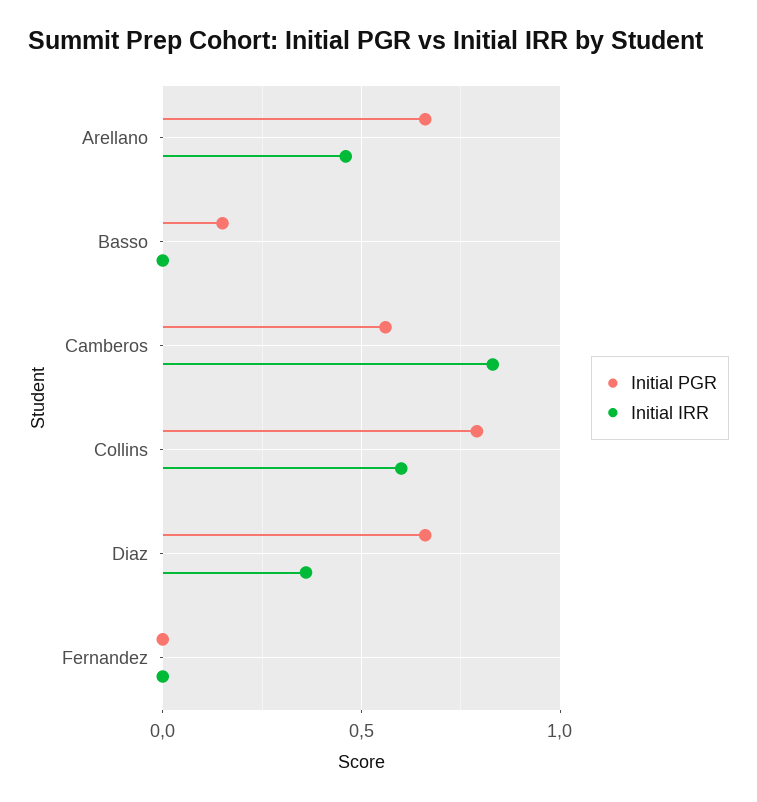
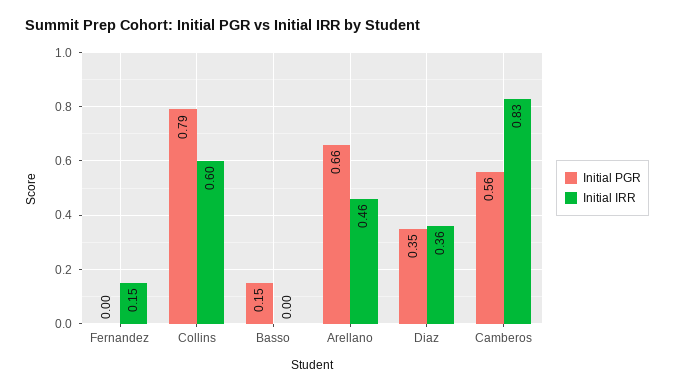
  {
    "Initial PGR": {
      "Arellano": 0.66,
      "Basso": 0.15,
      "Camberos": 0.56,
      "Collins": 0.79,
-     "Diaz": 0.65,
+     "Diaz": 0.35,
      "Fernandez": 0
    },
    "Initial IRR": {
      "Arellano": 0.46,
      "Basso": 0,
      "Camberos": 0.83,
      "Collins": 0.6,
      "Diaz": 0.36,
-     "Fernandez": 0
+     "Fernandez": 0.15
    }
  }

